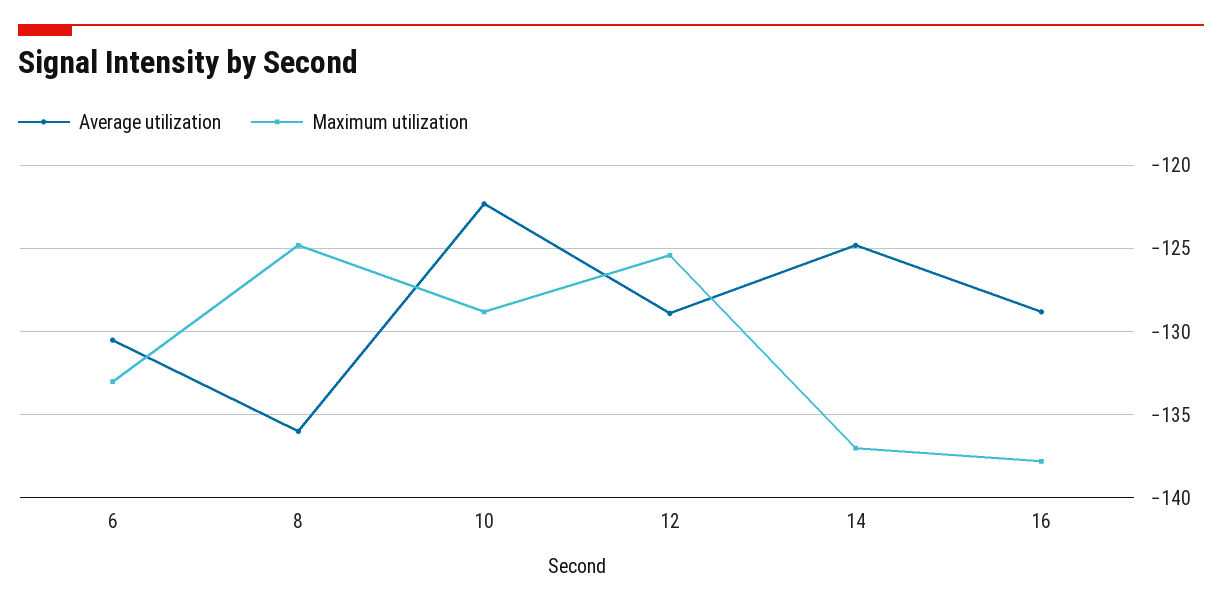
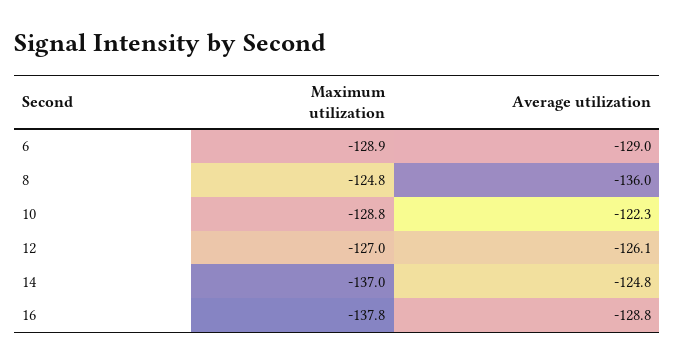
  {
    "Average utilization": {
-     "6": -130.5,
+     "6": -129,
      "8": -136,
      "10": -122.3,
-     "12": -129,
+     "12": -126.1,
      "14": -124.8,
      "16": -128.8
    },
    "Maximum utilization": {
-     "6": -133,
+     "6": -128.9,
      "8": -124.8,
      "10": -128.8,
-     "12": -125.5,
+     "12": -127,
      "14": -137,
      "16": -137.8
    }
  }

